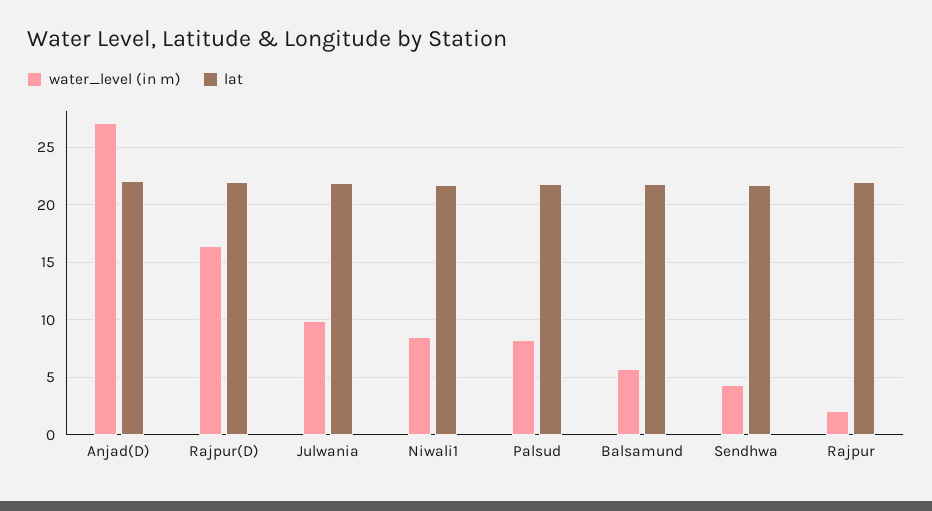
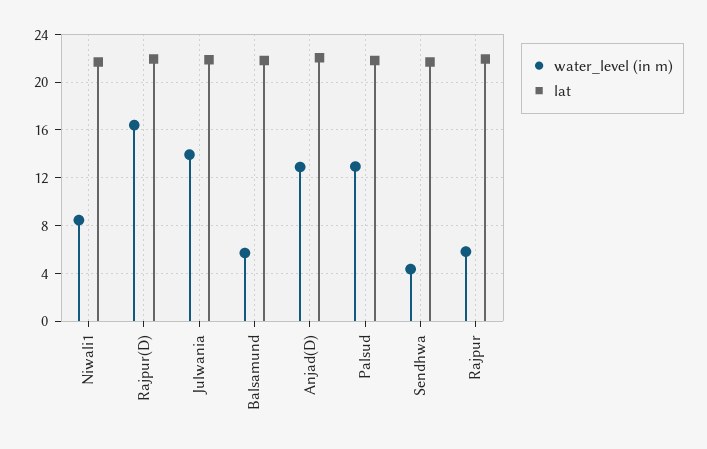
  {
    "water_level (in m)": {
-     "Anjad(D)": 27,
+     "Anjad(D)": 13,
      "Rajpur(D)": 16,
-     "Julwania": 10,
+     "Julwania": 14,
      "Niwali1": 8,
-     "Palsud": 8,
+     "Palsud": 13,
      "Balsamund": 6,
      "Sendhwa": 4,
-     "Rajpur": 2
+     "Rajpur": 6
    },
    "lat": {
      "Anjad(D)": 22,
      "Rajpur(D)": 22,
      "Julwania": 22,
      "Niwali1": 22,
      "Palsud": 22,
      "Balsamund": 22,
      "Sendhwa": 22,
      "Rajpur": 22
    }
  }

